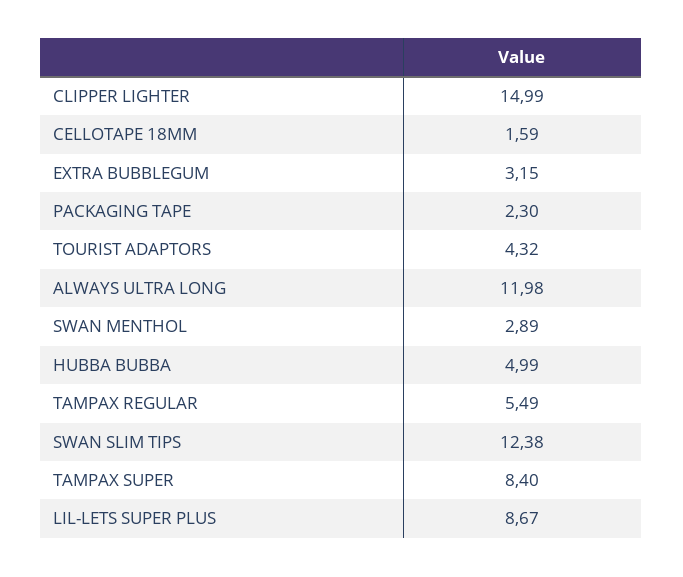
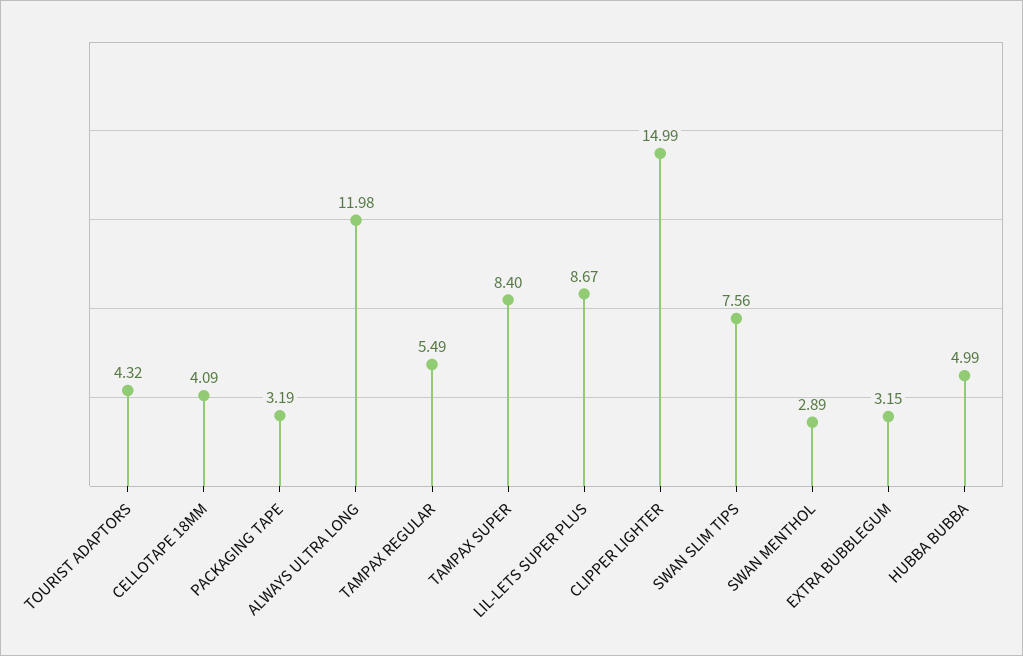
  {
    "CLIPPER LIGHTER": 14.99,
-   "CELLOTAPE 18MM": 1.59,
+   "CELLOTAPE 18MM": 4.09,
    "EXTRA BUBBLEGUM": 3.15,
-   "PACKAGING TAPE": 2.3,
+   "PACKAGING TAPE": 3.19,
    "TOURIST ADAPTORS": 4.32,
    "ALWAYS ULTRA LONG": 11.98,
    "SWAN MENTHOL": 2.89,
    "HUBBA BUBBA": 4.99,
    "TAMPAX REGULAR": 5.49,
-   "SWAN SLIM TIPS": 12.38,
+   "SWAN SLIM TIPS": 7.56,
    "TAMPAX SUPER": 8.4,
    "LIL-LETS SUPER PLUS": 8.67
  }

